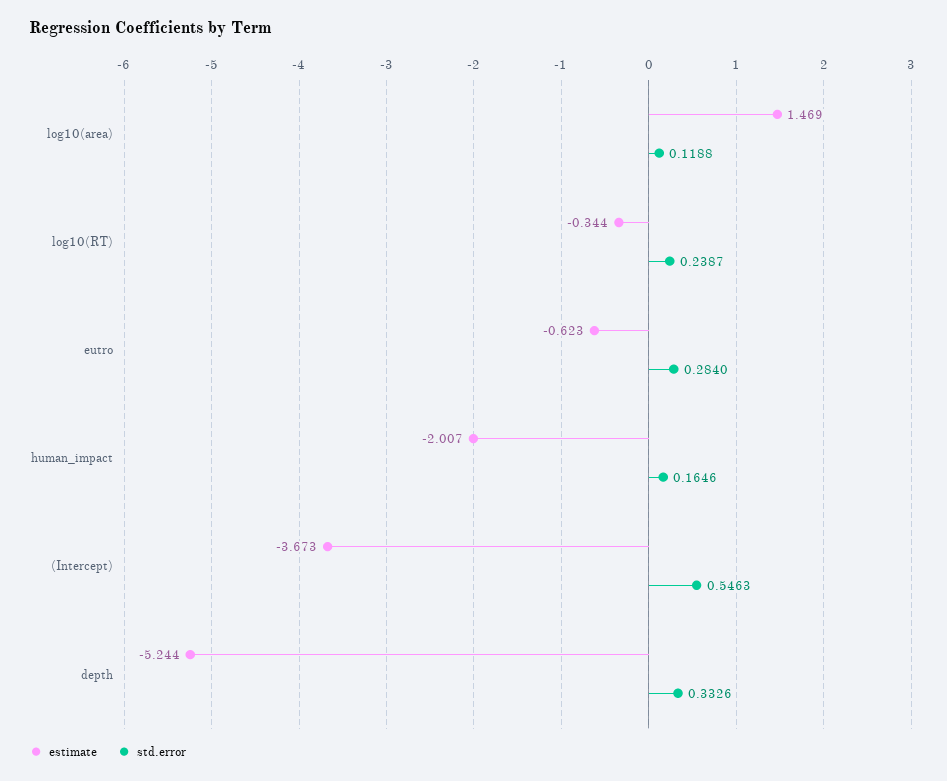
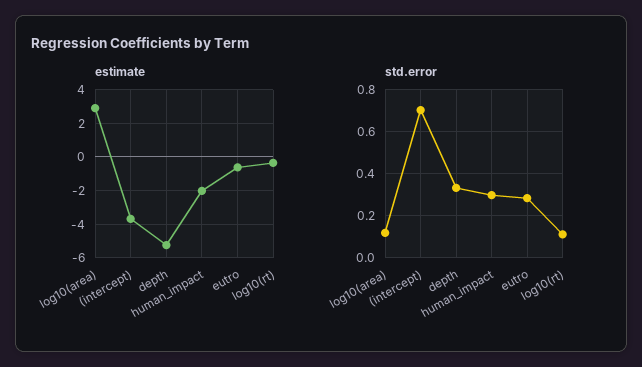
  {
    "estimate": {
-     "log10(area)": 1.469,
+     "log10(area)": 3,
      "log10(RT)": -0.344,
      "eutro": -0.623,
      "human_impact": -2.007,
      "(Intercept)": -3.673,
      "depth": -5.244
    },
    "std.error": {
      "log10(area)": 0.1188,
-     "log10(RT)": 0.2387,
+     "log10(RT)": 0.1,
      "eutro": 0.284,
-     "human_impact": 0.1646,
+     "human_impact": 0.3,
-     "(Intercept)": 0.5463,
+     "(Intercept)": 0.7,
      "depth": 0.3326
    }
  }

